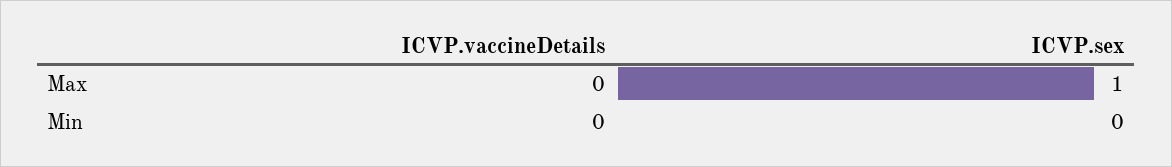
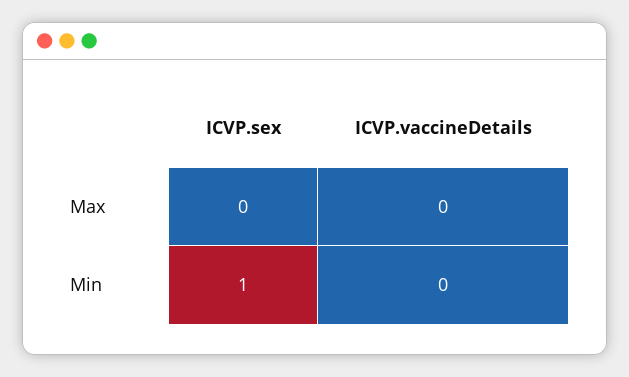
  {
    "ICVP.vaccineDetails": {
      "Max": 0,
      "Min": 0
    },
    "ICVP.sex": {
-     "Max": 1,
+     "Max": 0,
-     "Min": 0
+     "Min": 1
    }
  }

